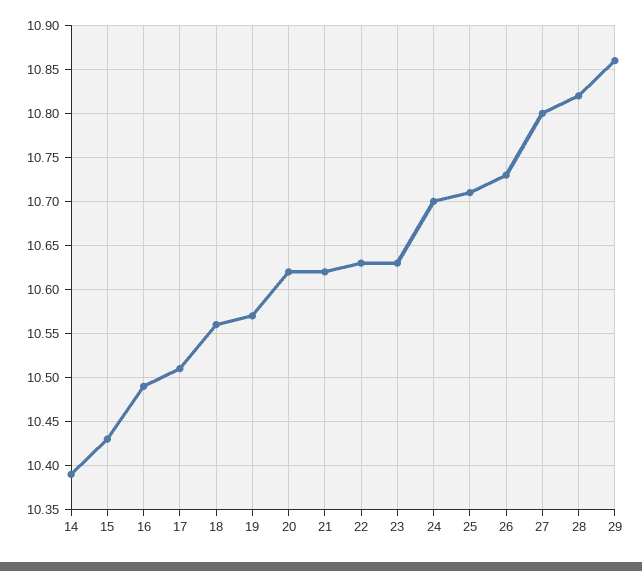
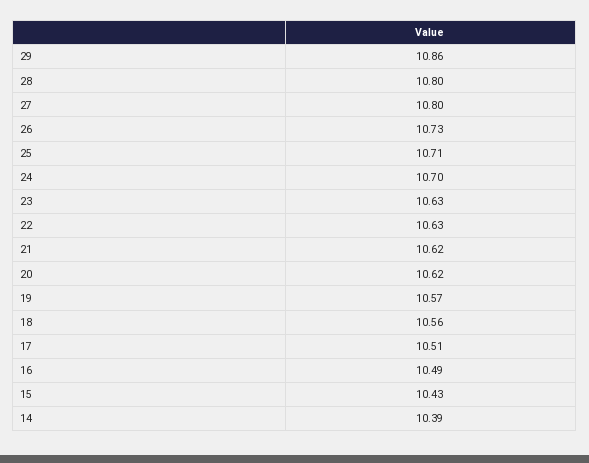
  {
    "14": 10.39,
    "15": 10.43,
    "16": 10.49,
    "17": 10.51,
    "18": 10.56,
    "19": 10.57,
    "20": 10.62,
    "21": 10.62,
    "22": 10.63,
    "23": 10.63,
    "24": 10.7,
    "25": 10.71,
    "26": 10.73,
    "27": 10.8,
-   "28": 10.82,
+   "28": 10.8,
    "29": 10.86
  }

